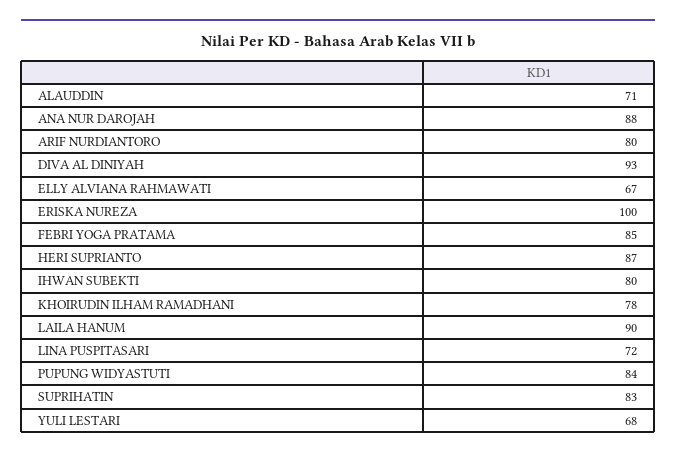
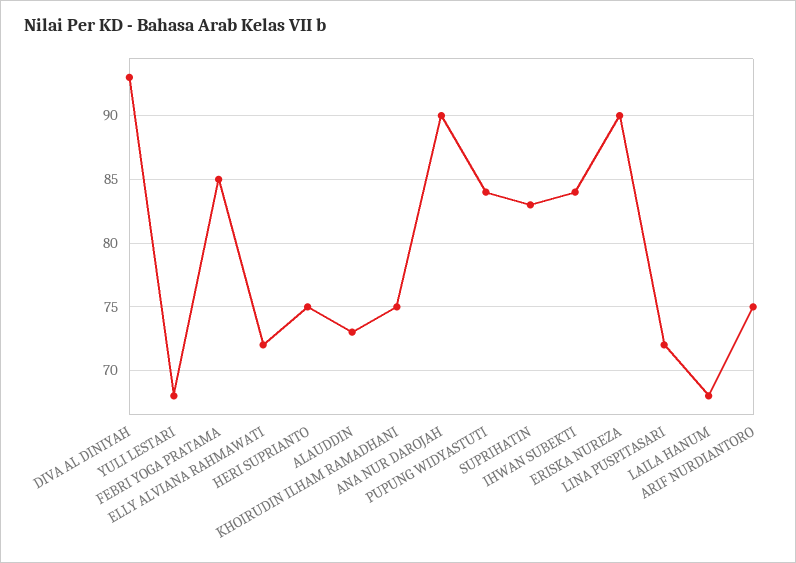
  {
-   "ALAUDDIN": 71,
+   "ALAUDDIN": 73,
-   "ANA NUR DAROJAH": 88,
+   "ANA NUR DAROJAH": 90,
-   "ARIF NURDIANTORO": 80,
+   "ARIF NURDIANTORO": 75,
    "DIVA AL DINIYAH": 93,
-   "ELLY ALVIANA RAHMAWATI": 67,
+   "ELLY ALVIANA RAHMAWATI": 72,
-   "ERISKA NUREZA": 100,
+   "ERISKA NUREZA": 90,
    "FEBRI YOGA PRATAMA": 85,
-   "HERI SUPRIANTO": 87,
+   "HERI SUPRIANTO": 75,
-   "IHWAN SUBEKTI": 80,
+   "IHWAN SUBEKTI": 84,
-   "KHOIRUDIN ILHAM RAMADHANI": 78,
+   "KHOIRUDIN ILHAM RAMADHANI": 75,
-   "LAILA HANUM": 90,
+   "LAILA HANUM": 68,
    "LINA PUSPITASARI": 72,
    "PUPUNG WIDYASTUTI": 84,
    "SUPRIHATIN": 83,
    "YULI LESTARI": 68
  }

